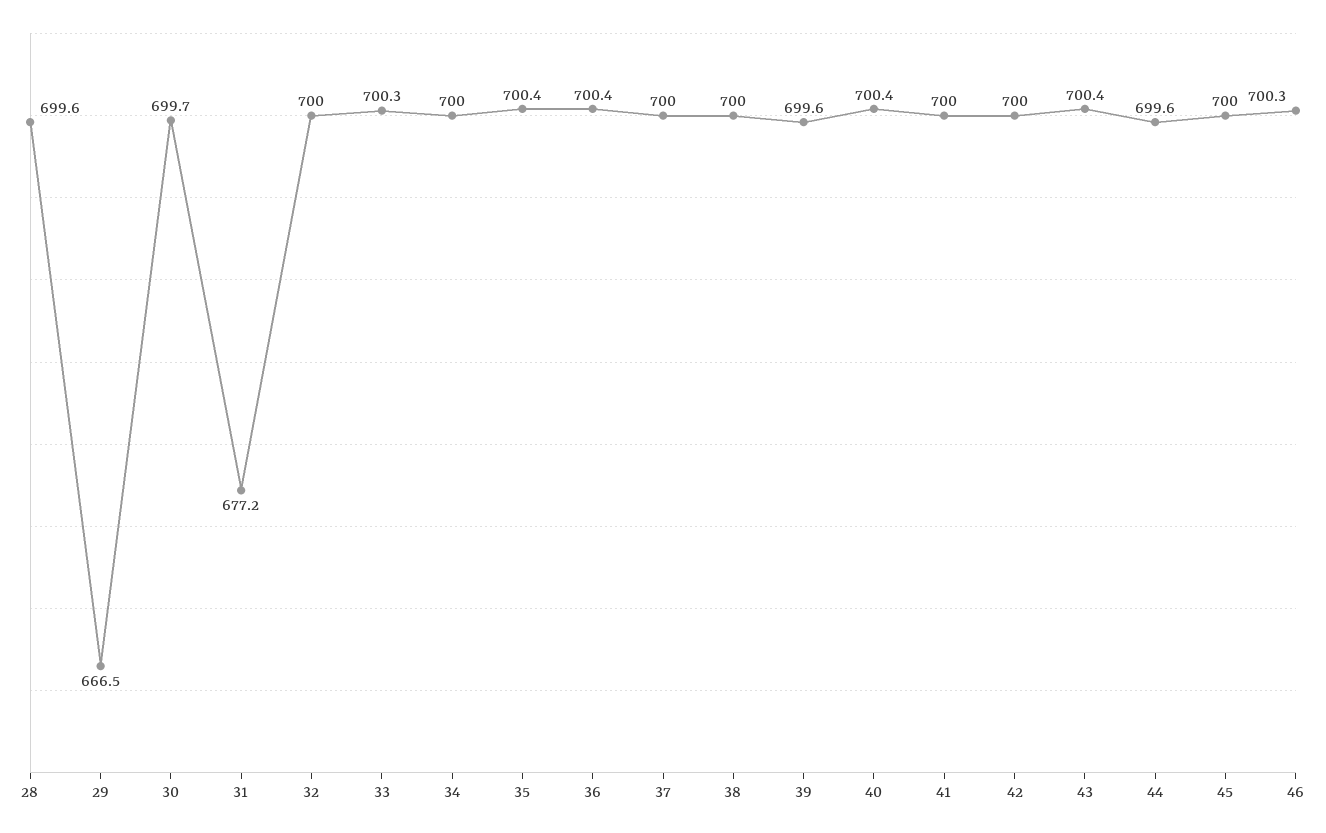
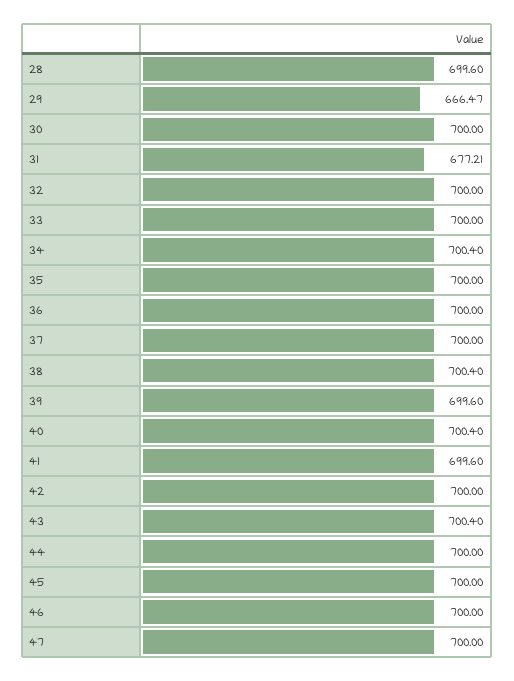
  {
    "28": 699.6,
    "29": 666.47,
-   "30": 699.7,
+   "30": 700,
    "31": 677.21,
    "32": 700,
-   "33": 700.3,
+   "33": 700,
-   "34": 700,
+   "34": 700.4,
-   "35": 700.4,
+   "35": 700,
-   "36": 700.4,
+   "36": 700,
    "37": 700,
-   "38": 700,
+   "38": 700.4,
    "39": 699.6,
    "40": 700.4,
-   "41": 700,
+   "41": 699.6,
    "42": 700,
    "43": 700.4,
-   "44": 699.6,
+   "44": 700,
    "45": 700,
-   "46": 700.3
+   "46": 700,
+   "47": 700
  }

